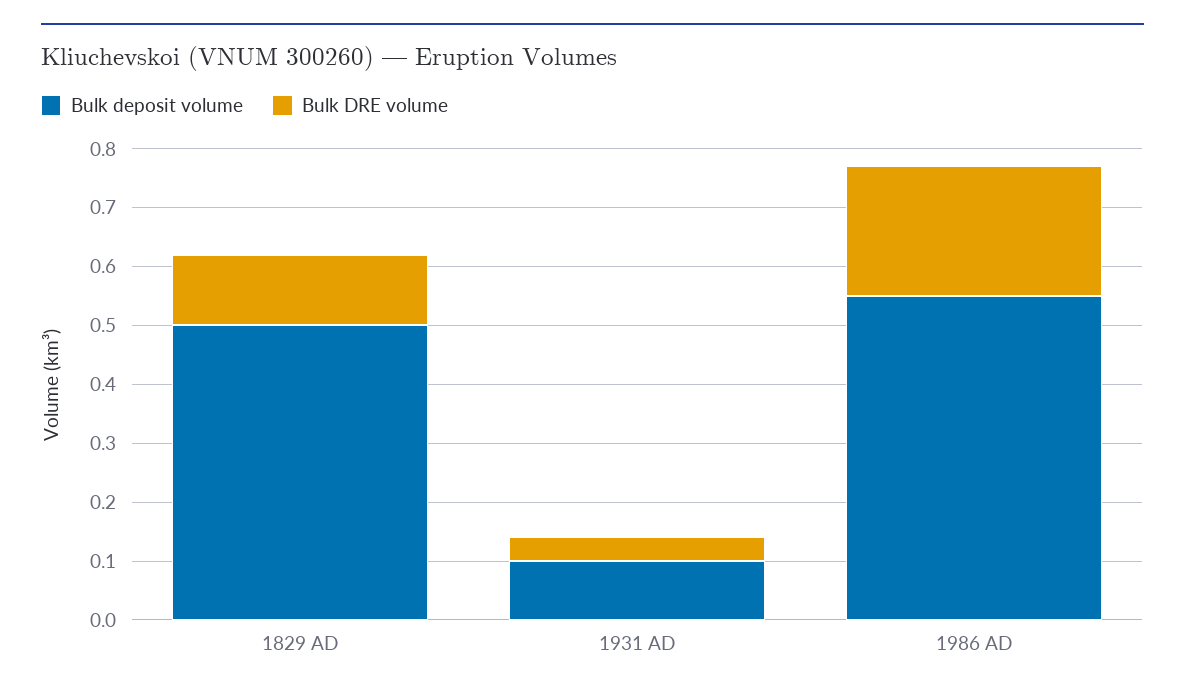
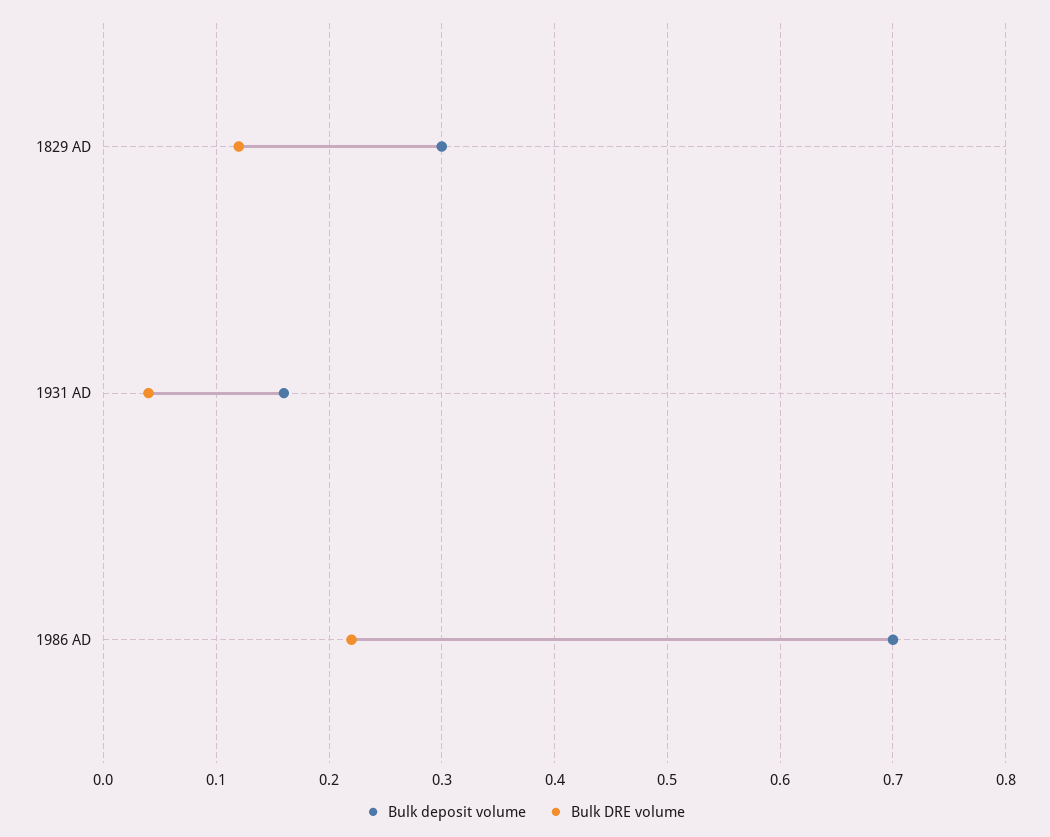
  {
    "Bulk deposit volume": {
-     "1829 AD": 0.5,
+     "1829 AD": 0.3,
-     "1931 AD": 0.1,
+     "1931 AD": 0.16,
-     "1986 AD": 0.55
+     "1986 AD": 0.7
    },
    "Bulk DRE volume": {
      "1829 AD": 0.12,
      "1931 AD": 0.04,
      "1986 AD": 0.22
    }
  }

